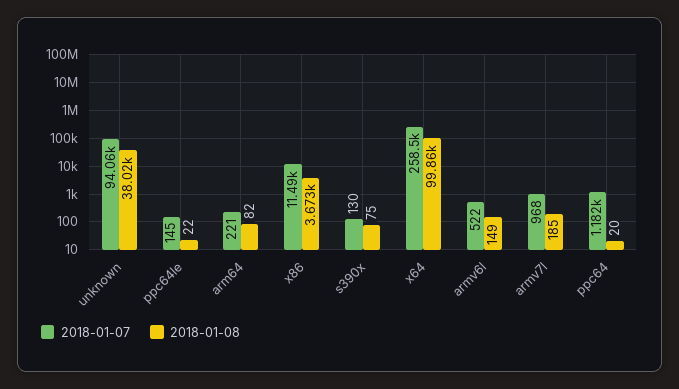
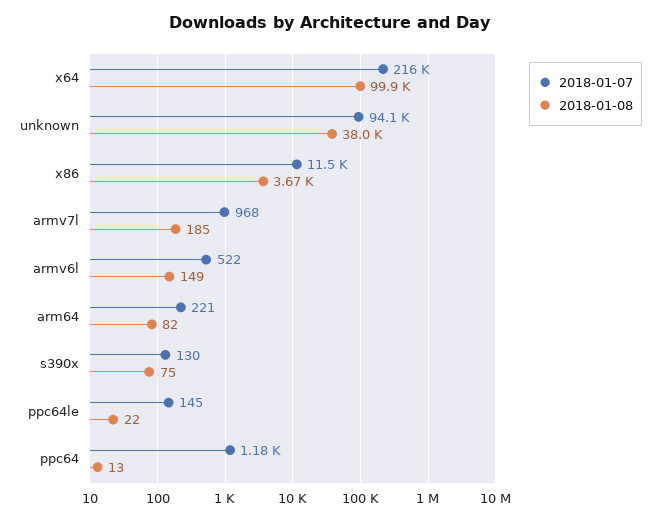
  {
    "2018-01-07": {
      "unknown": 94060,
      "ppc64le": 145,
      "arm64": 221,
      "x86": 11490,
      "s390x": 130,
-     "x64": 258500,
+     "x64": 216000,
      "armv6l": 522,
      "armv7l": 968,
      "ppc64": 1182
    },
    "2018-01-08": {
      "unknown": 38020,
      "ppc64le": 22,
      "arm64": 82,
      "x86": 3673,
      "s390x": 75,
      "x64": 99860,
      "armv6l": 149,
      "armv7l": 185,
-     "ppc64": 20
+     "ppc64": 13
    }
  }

